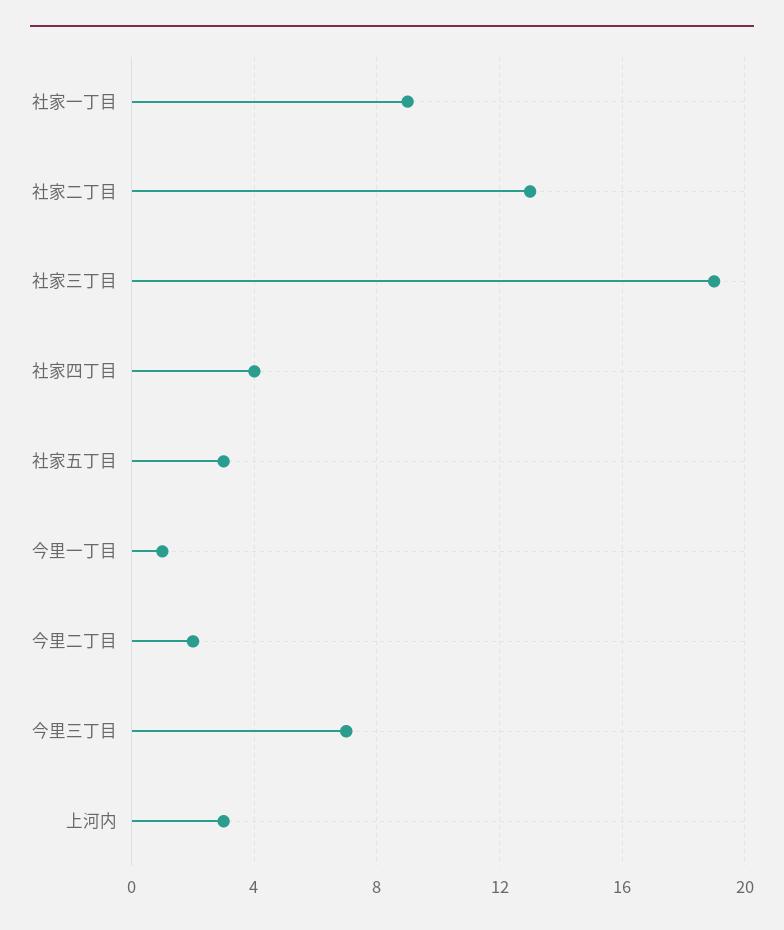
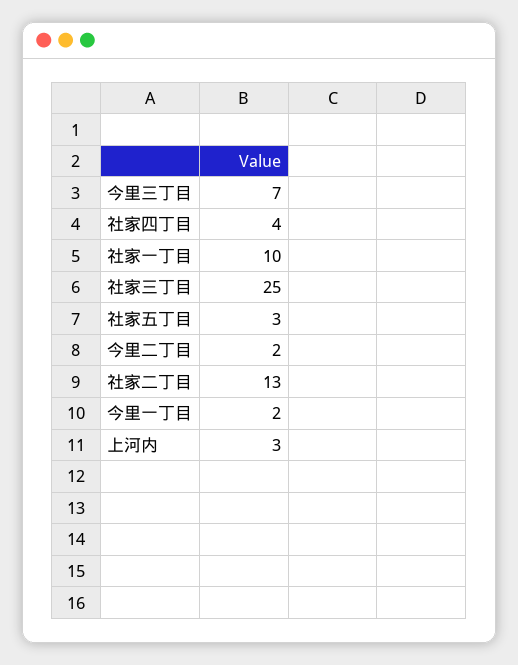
  {
-   "社家一丁目": 9,
+   "社家一丁目": 10,
    "社家二丁目": 13,
-   "社家三丁目": 19,
+   "社家三丁目": 25,
    "社家四丁目": 4,
    "社家五丁目": 3,
-   "今里一丁目": 1,
+   "今里一丁目": 2,
    "今里二丁目": 2,
    "今里三丁目": 7,
    "上河内": 3
  }

